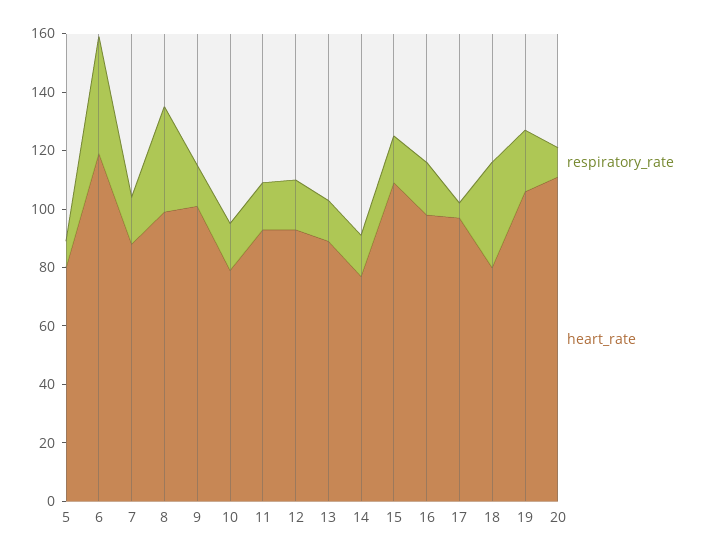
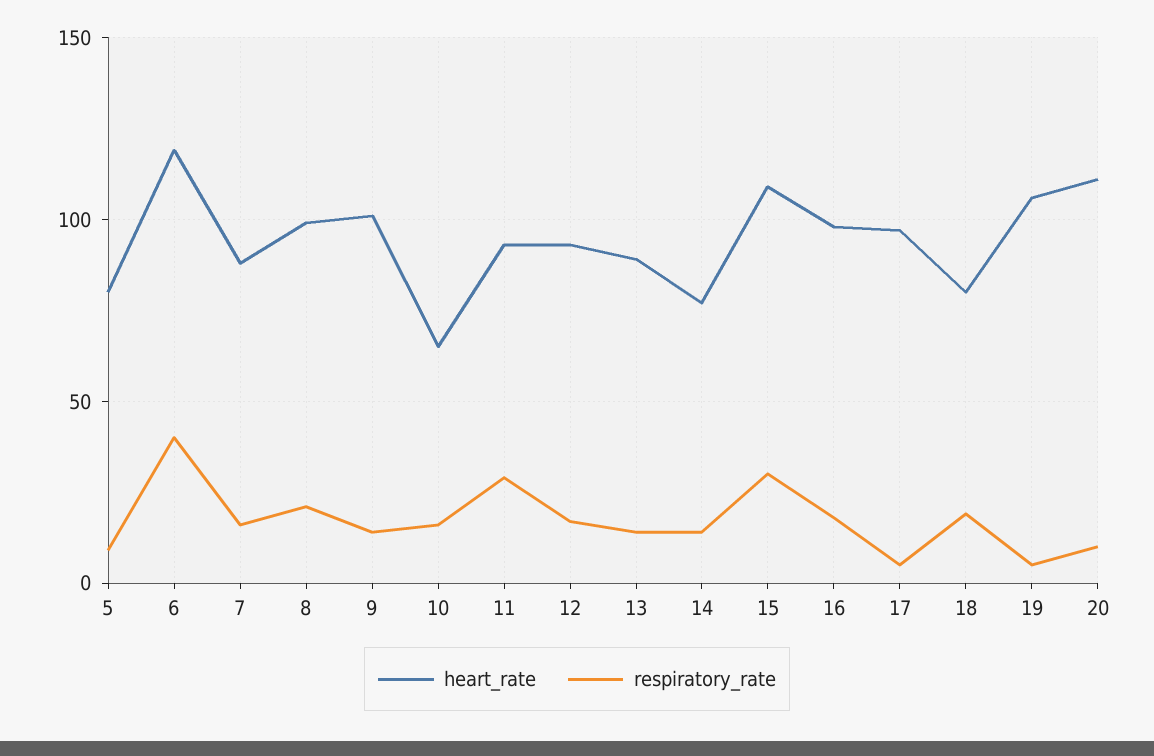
  {
    "respiratory_rate": {
      "5": 10,
      "6": 40,
      "7": 15,
-     "8": 35,
+     "8": 20,
      "9": 15,
      "10": 15,
-     "11": 15,
+     "11": 30,
      "12": 15,
      "13": 15,
      "14": 15,
-     "15": 15,
+     "15": 30,
      "16": 20,
      "17": 5,
-     "18": 35,
+     "18": 20,
-     "19": 20,
+     "19": 5,
      "20": 10
    },
    "heart_rate": {
      "5": 80,
      "6": 120,
      "7": 90,
      "8": 100,
      "9": 100,
-     "10": 80,
+     "10": 65,
      "11": 95,
      "12": 95,
      "13": 90,
      "14": 75,
      "15": 110,
      "16": 100,
      "17": 95,
      "18": 80,
      "19": 105,
      "20": 110
    }
  }

